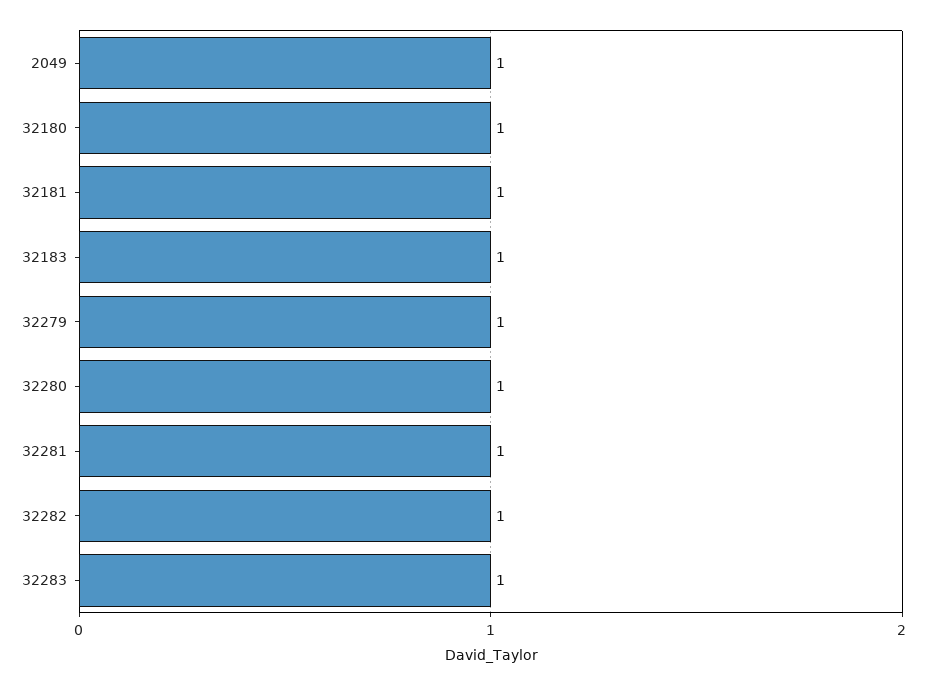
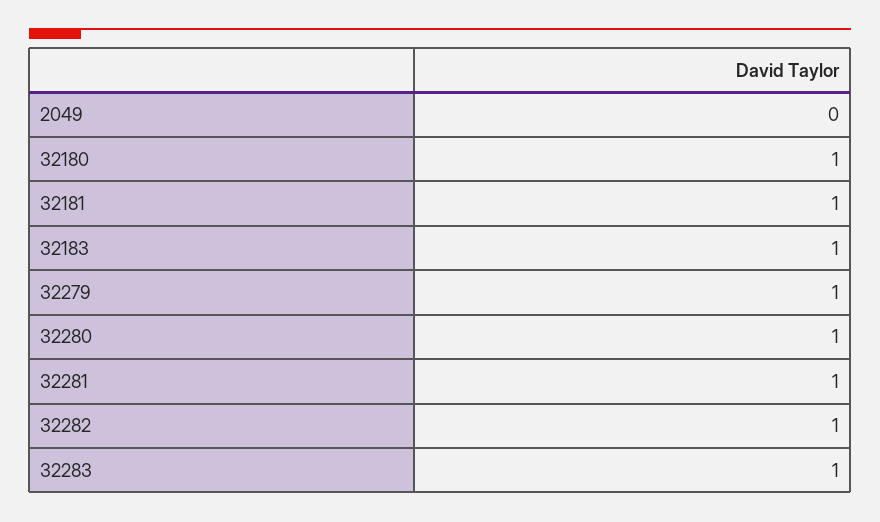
  {
-   "2049": 1,
+   "2049": 0,
    "32180": 1,
    "32181": 1,
    "32183": 1,
    "32279": 1,
    "32280": 1,
    "32281": 1,
    "32282": 1,
    "32283": 1
  }

